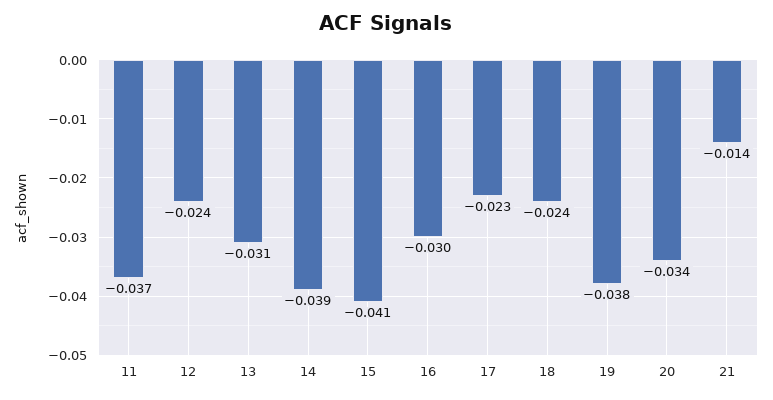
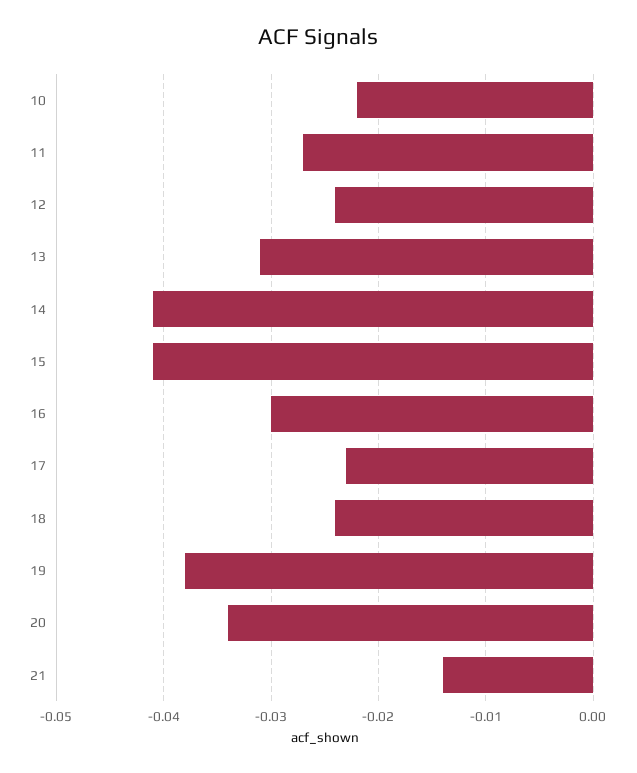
  {
-   "11": -0.037,
+   "11": -0.027,
    "12": -0.024,
    "13": -0.031,
-   "14": -0.039,
+   "14": -0.041,
    "15": -0.041,
    "16": -0.03,
    "17": -0.023,
    "18": -0.024,
    "19": -0.038,
    "20": -0.034,
-   "21": -0.014
+   "21": -0.014,
+   "10": -0.022
  }

